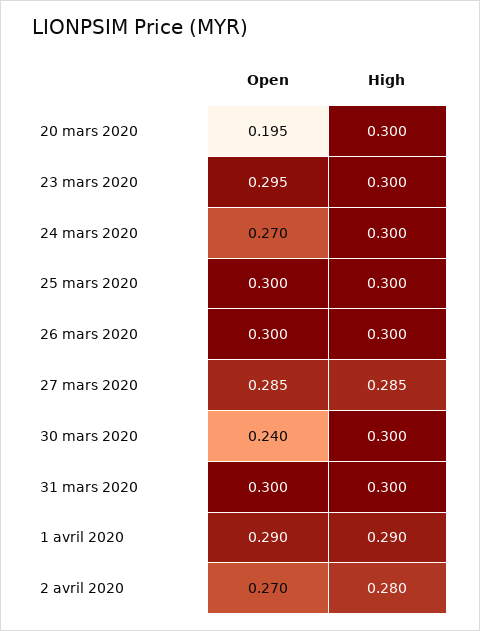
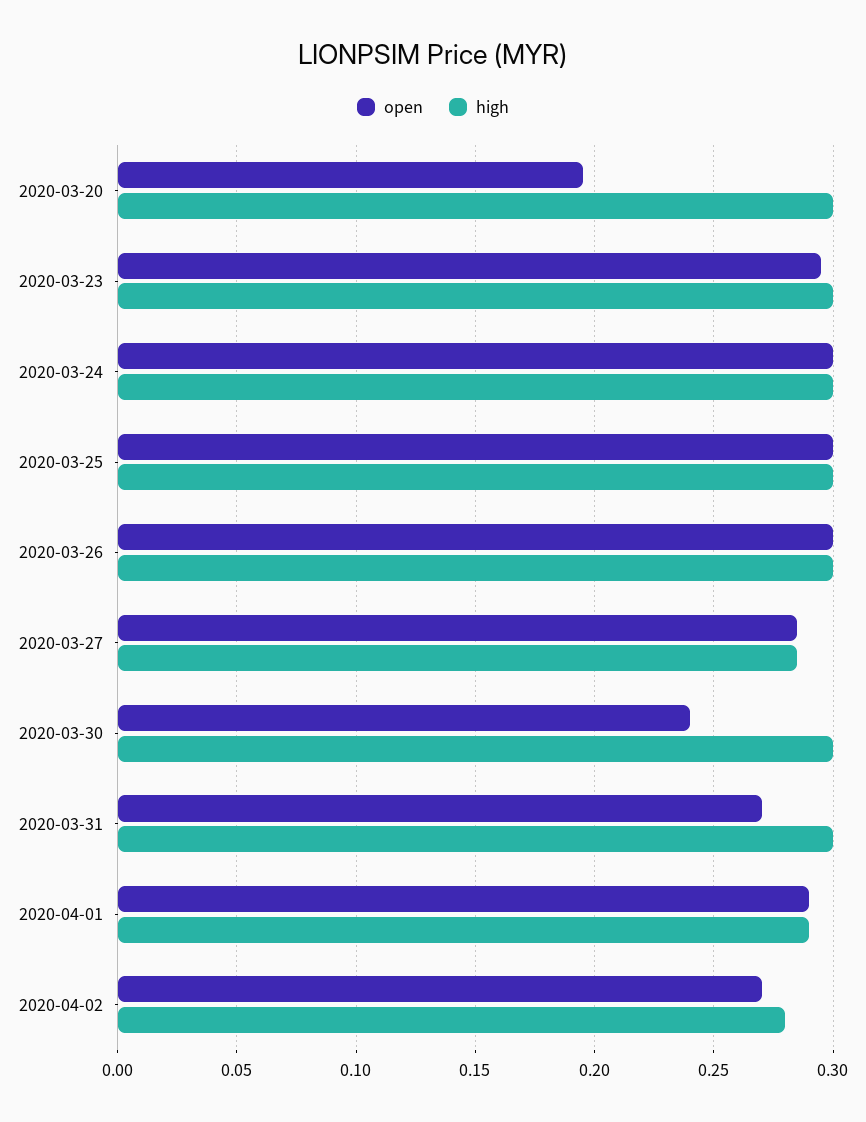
  {
    "Open": {
      "20 mars 2020": 0.195,
      "23 mars 2020": 0.295,
-     "24 mars 2020": 0.27,
+     "24 mars 2020": 0.3,
      "25 mars 2020": 0.3,
      "26 mars 2020": 0.3,
      "27 mars 2020": 0.285,
      "30 mars 2020": 0.24,
-     "31 mars 2020": 0.3,
+     "31 mars 2020": 0.27,
      "1 avril 2020": 0.29,
      "2 avril 2020": 0.27
    },
    "High": {
      "20 mars 2020": 0.3,
      "23 mars 2020": 0.3,
      "24 mars 2020": 0.3,
      "25 mars 2020": 0.3,
      "26 mars 2020": 0.3,
      "27 mars 2020": 0.285,
      "30 mars 2020": 0.3,
      "31 mars 2020": 0.3,
      "1 avril 2020": 0.29,
      "2 avril 2020": 0.28
    }
  }

